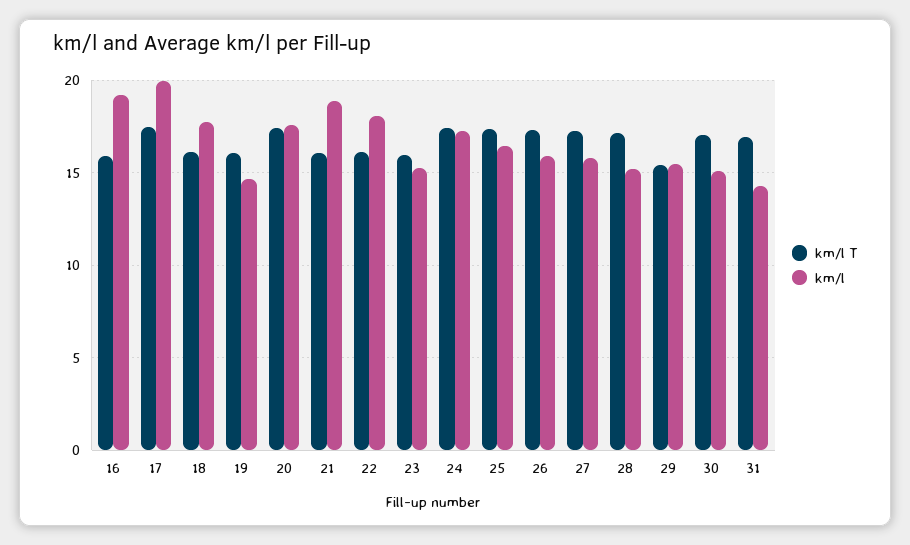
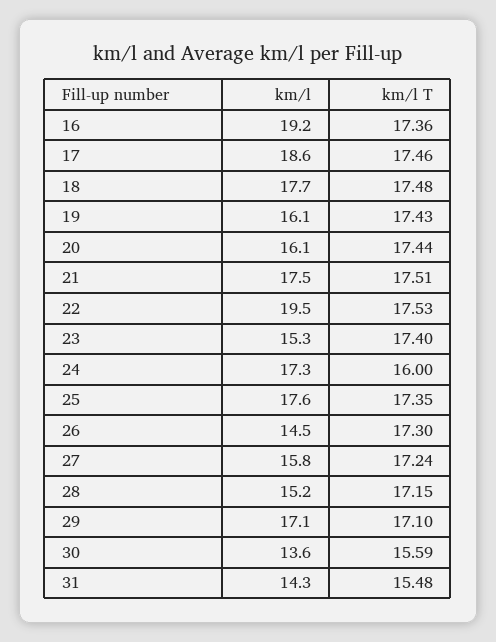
  {
    "km/l T": {
-     "16": 16,
+     "16": 17.36,
      "17": 17.46,
-     "18": 16,
+     "18": 17.48,
-     "19": 16,
+     "19": 17.43,
      "20": 17.44,
-     "21": 16,
+     "21": 17.51,
-     "22": 16,
+     "22": 17.53,
-     "23": 16,
+     "23": 17.4,
-     "24": 17.5,
+     "24": 16,
      "25": 17.35,
      "26": 17.3,
      "27": 17.24,
      "28": 17.15,
-     "29": 15.5,
+     "29": 17.1,
-     "30": 17,
+     "30": 15.59,
-     "31": 17
+     "31": 15.48
    },
    "km/l": {
      "16": 19.2,
-     "17": 20,
+     "17": 18.6,
      "18": 17.7,
-     "19": 14.5,
+     "19": 16.1,
-     "20": 17.5,
+     "20": 16.1,
-     "21": 19,
+     "21": 17.5,
-     "22": 18,
+     "22": 19.5,
      "23": 15.3,
      "24": 17.3,
-     "25": 16.5,
+     "25": 17.6,
-     "26": 16,
+     "26": 14.5,
      "27": 15.8,
      "28": 15.2,
-     "29": 15.5,
+     "29": 17.1,
-     "30": 15,
+     "30": 13.6,
      "31": 14.3
    }
  }

